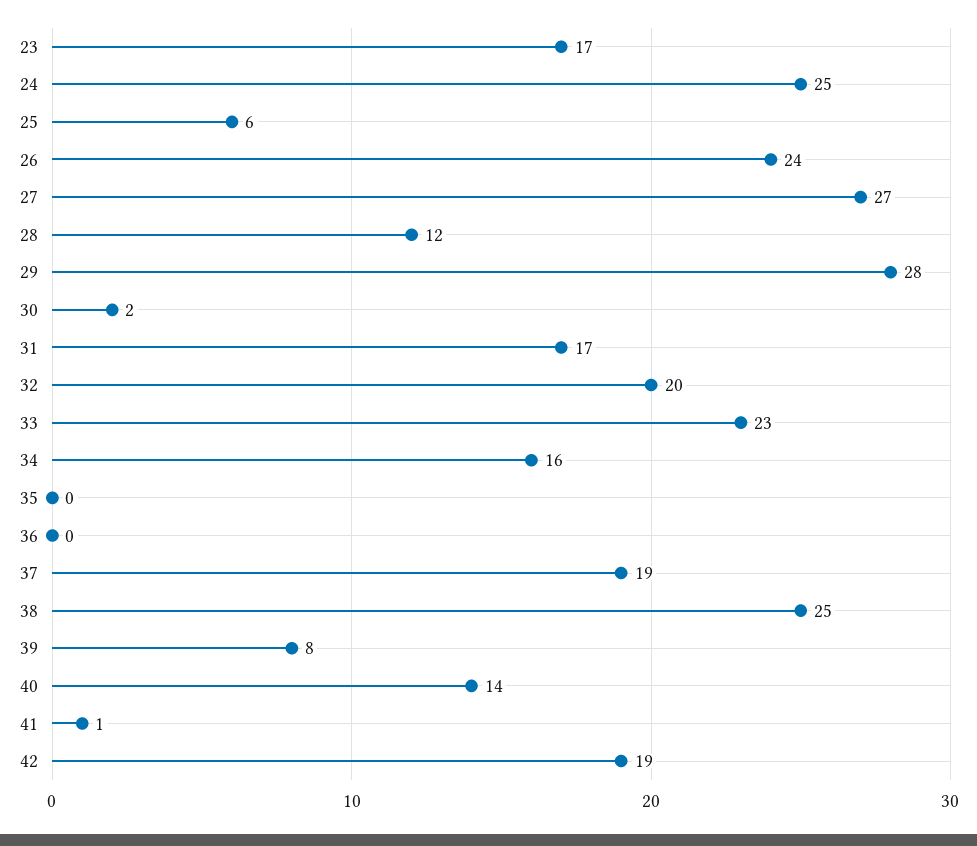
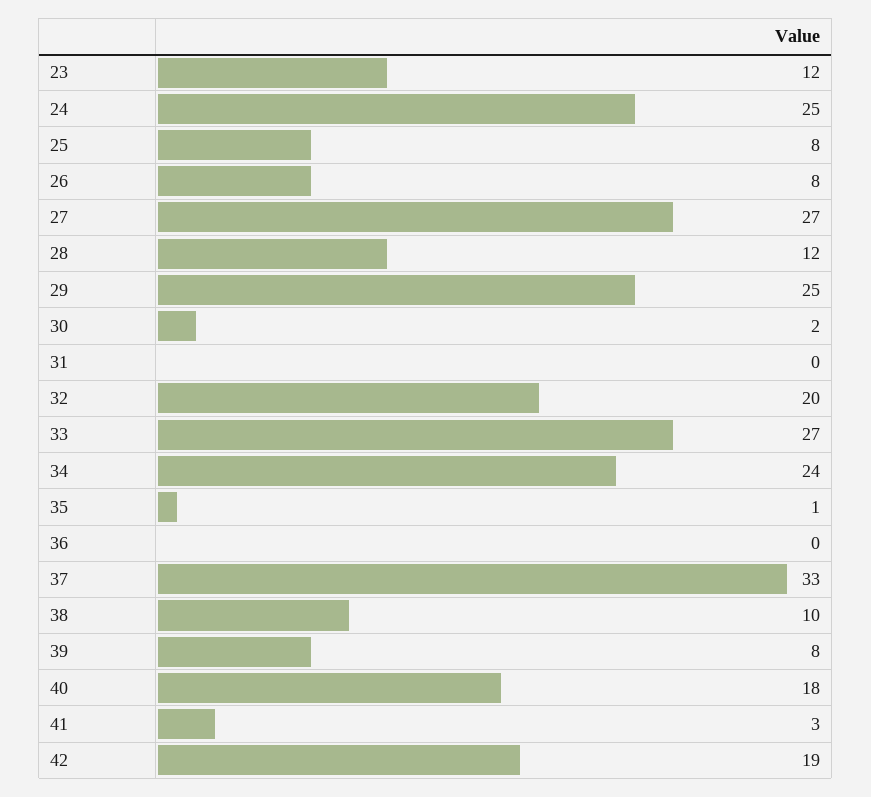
  {
-   "23": 17,
+   "23": 12,
    "24": 25,
-   "25": 6,
+   "25": 8,
-   "26": 24,
+   "26": 8,
    "27": 27,
    "28": 12,
-   "29": 28,
+   "29": 25,
    "30": 2,
-   "31": 17,
+   "31": 0,
    "32": 20,
-   "33": 23,
+   "33": 27,
-   "34": 16,
+   "34": 24,
-   "35": 0,
+   "35": 1,
    "36": 0,
-   "37": 19,
+   "37": 33,
-   "38": 25,
+   "38": 10,
    "39": 8,
-   "40": 14,
+   "40": 18,
-   "41": 1,
+   "41": 3,
    "42": 19
  }

